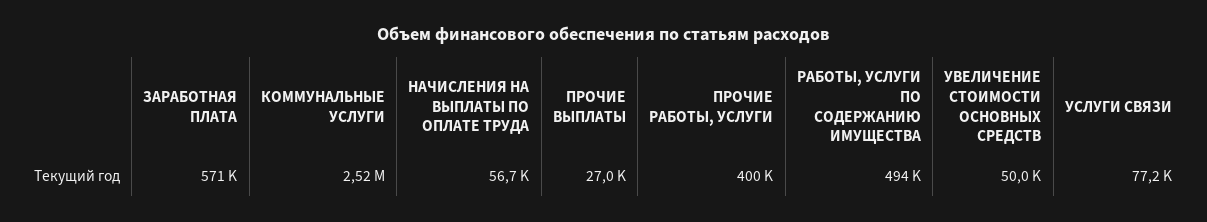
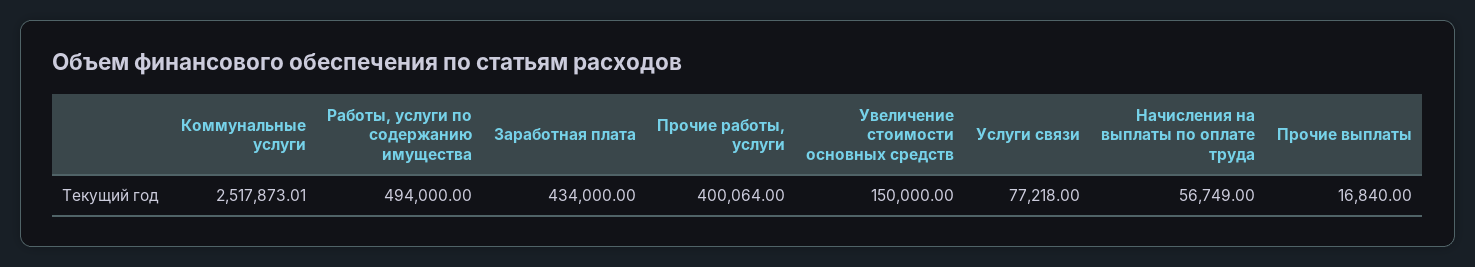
  {
-   "ЗАРАБОТНАЯ ПЛАТА": 571000,
+   "ЗАРАБОТНАЯ ПЛАТА": 434000,
    "КОММУНАЛЬНЫЕ УСЛУГИ": 2517873.01,
    "НАЧИСЛЕНИЯ НА ВЫПЛАТЫ ПО ОПЛАТЕ ТРУДА": 56749,
-   "ПРОЧИЕ ВЫПЛАТЫ": 27000,
+   "ПРОЧИЕ ВЫПЛАТЫ": 16840,
    "ПРОЧИЕ РАБОТЫ, УСЛУГИ": 400064,
    "РАБОТЫ, УСЛУГИ ПО СОДЕРЖАНИЮ ИМУЩЕСТВА": 494000,
-   "УВЕЛИЧЕНИЕ СТОИМОСТИ ОСНОВНЫХ СРЕДСТВ": 50000,
+   "УВЕЛИЧЕНИЕ СТОИМОСТИ ОСНОВНЫХ СРЕДСТВ": 150000,
    "УСЛУГИ СВЯЗИ": 77218
  }

